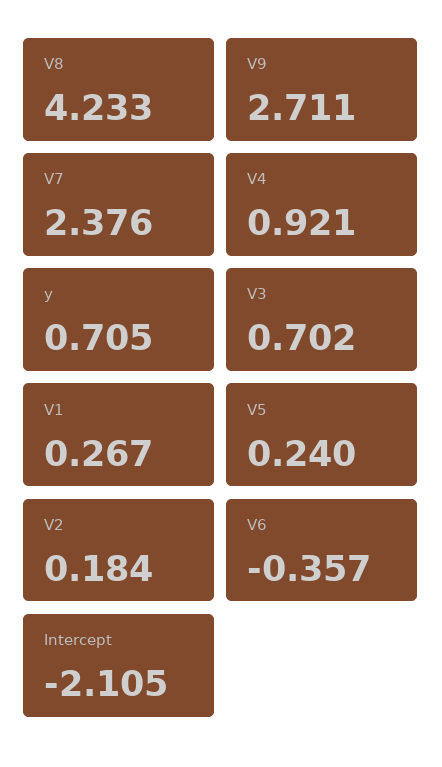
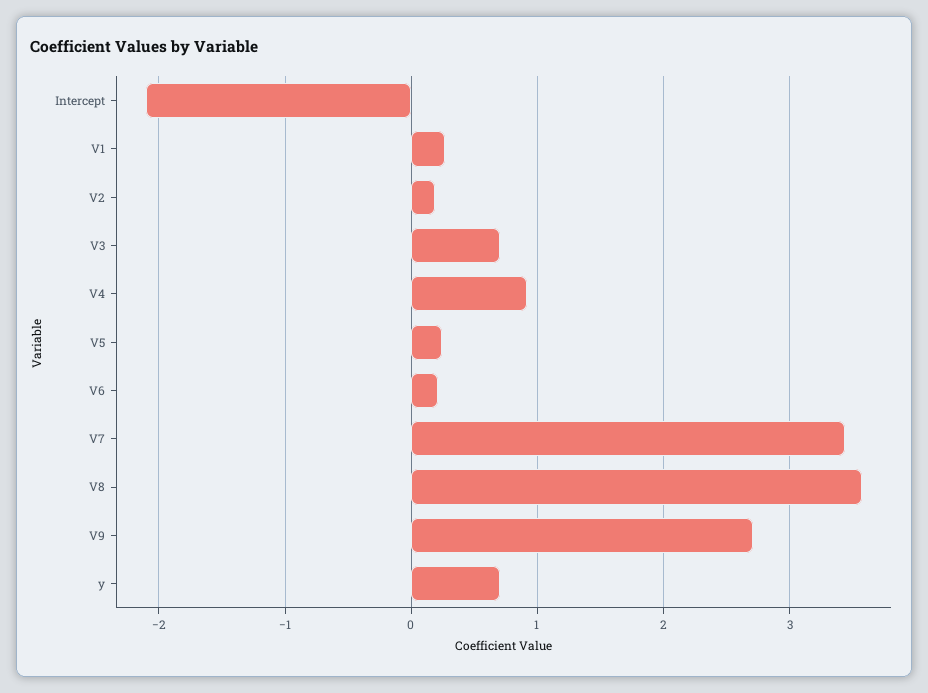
  {
-   "V8": 4.233,
+   "V8": 3.6,
    "V9": 2.711,
-   "V7": 2.376,
+   "V7": 3.4,
    "V4": 0.921,
    "y": 0.705,
    "V3": 0.702,
    "V1": 0.267,
    "V5": 0.24,
    "V2": 0.184,
-   "V6": -0.357,
+   "V6": 0.2,
    "Intercept": -2.105
  }

